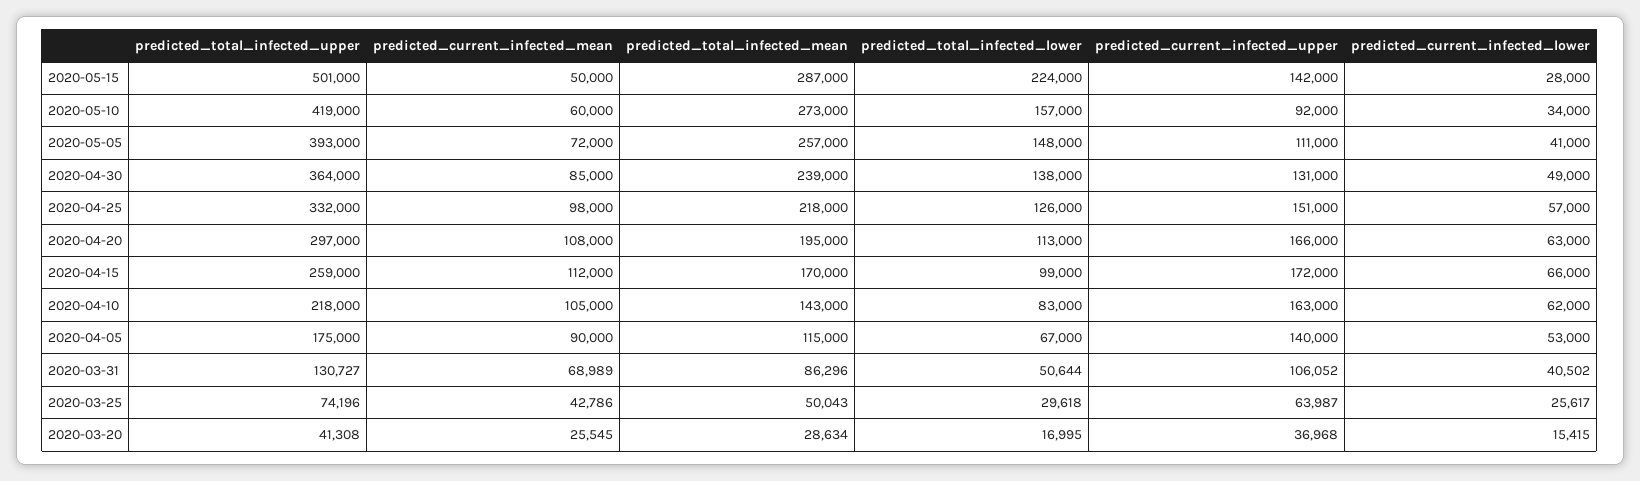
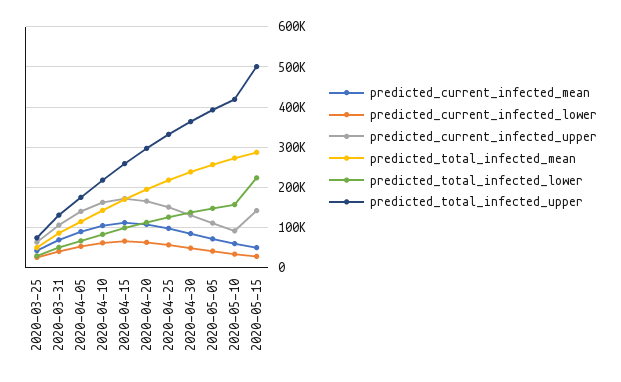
  {
    "predicted_total_infected_upper": {
      "2020-05-15": 501000,
      "2020-05-10": 419000,
      "2020-05-05": 393000,
      "2020-04-30": 364000,
      "2020-04-25": 332000,
      "2020-04-20": 297000,
      "2020-04-15": 259000,
      "2020-04-10": 218000,
      "2020-04-05": 175000,
      "2020-03-31": 130727,
-     "2020-03-25": 74196,
+     "2020-03-25": 74196
-     "2020-03-20": 41308
    },
    "predicted_current_infected_mean": {
      "2020-05-15": 50000,
      "2020-05-10": 60000,
      "2020-05-05": 72000,
      "2020-04-30": 85000,
      "2020-04-25": 98000,
      "2020-04-20": 108000,
      "2020-04-15": 112000,
      "2020-04-10": 105000,
      "2020-04-05": 90000,
      "2020-03-31": 68989,
-     "2020-03-25": 42786,
+     "2020-03-25": 42786
-     "2020-03-20": 25545
    },
    "predicted_total_infected_mean": {
      "2020-05-15": 287000,
      "2020-05-10": 273000,
      "2020-05-05": 257000,
      "2020-04-30": 239000,
      "2020-04-25": 218000,
      "2020-04-20": 195000,
      "2020-04-15": 170000,
      "2020-04-10": 143000,
      "2020-04-05": 115000,
      "2020-03-31": 86296,
-     "2020-03-25": 50043,
+     "2020-03-25": 50043
-     "2020-03-20": 28634
    },
    "predicted_total_infected_lower": {
      "2020-05-15": 224000,
      "2020-05-10": 157000,
      "2020-05-05": 148000,
      "2020-04-30": 138000,
      "2020-04-25": 126000,
      "2020-04-20": 113000,
      "2020-04-15": 99000,
      "2020-04-10": 83000,
      "2020-04-05": 67000,
      "2020-03-31": 50644,
-     "2020-03-25": 29618,
+     "2020-03-25": 29618
-     "2020-03-20": 16995
    },
    "predicted_current_infected_upper": {
      "2020-05-15": 142000,
      "2020-05-10": 92000,
      "2020-05-05": 111000,
      "2020-04-30": 131000,
      "2020-04-25": 151000,
      "2020-04-20": 166000,
      "2020-04-15": 172000,
      "2020-04-10": 163000,
      "2020-04-05": 140000,
      "2020-03-31": 106052,
-     "2020-03-25": 63987,
+     "2020-03-25": 63987
-     "2020-03-20": 36968
    },
    "predicted_current_infected_lower": {
      "2020-05-15": 28000,
      "2020-05-10": 34000,
      "2020-05-05": 41000,
      "2020-04-30": 49000,
      "2020-04-25": 57000,
      "2020-04-20": 63000,
      "2020-04-15": 66000,
      "2020-04-10": 62000,
      "2020-04-05": 53000,
      "2020-03-31": 40502,
-     "2020-03-25": 25617,
+     "2020-03-25": 25617
-     "2020-03-20": 15415
    }
  }

